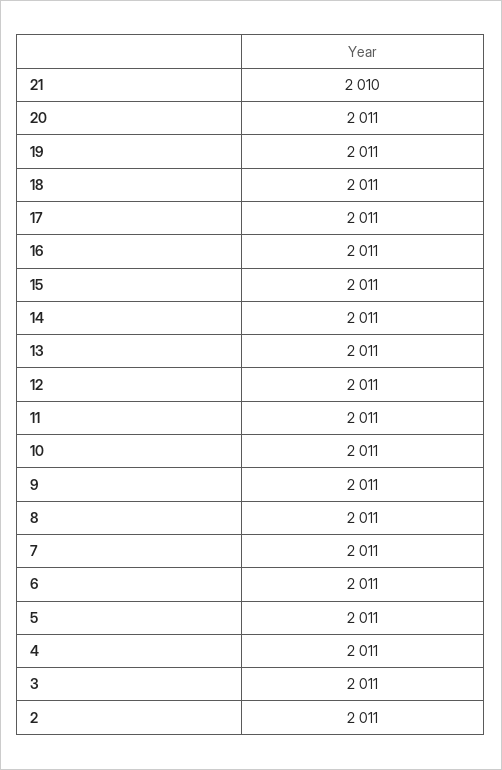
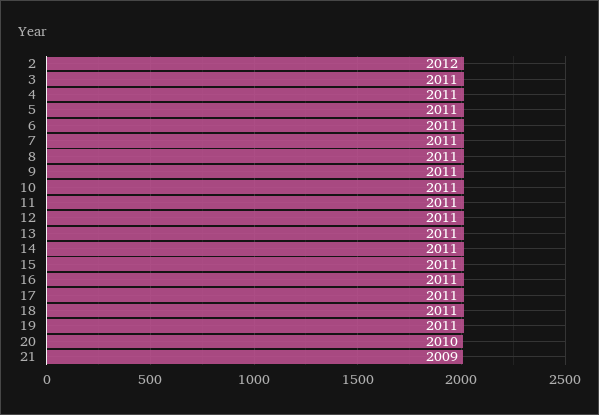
  {
-   "21": 2010,
+   "21": 2009,
-   "20": 2011,
+   "20": 2010,
    "19": 2011,
    "18": 2011,
    "17": 2011,
    "16": 2011,
    "15": 2011,
    "14": 2011,
    "13": 2011,
    "12": 2011,
    "11": 2011,
    "10": 2011,
    "9": 2011,
    "8": 2011,
    "7": 2011,
    "6": 2011,
    "5": 2011,
    "4": 2011,
    "3": 2011,
-   "2": 2011
+   "2": 2012
  }

